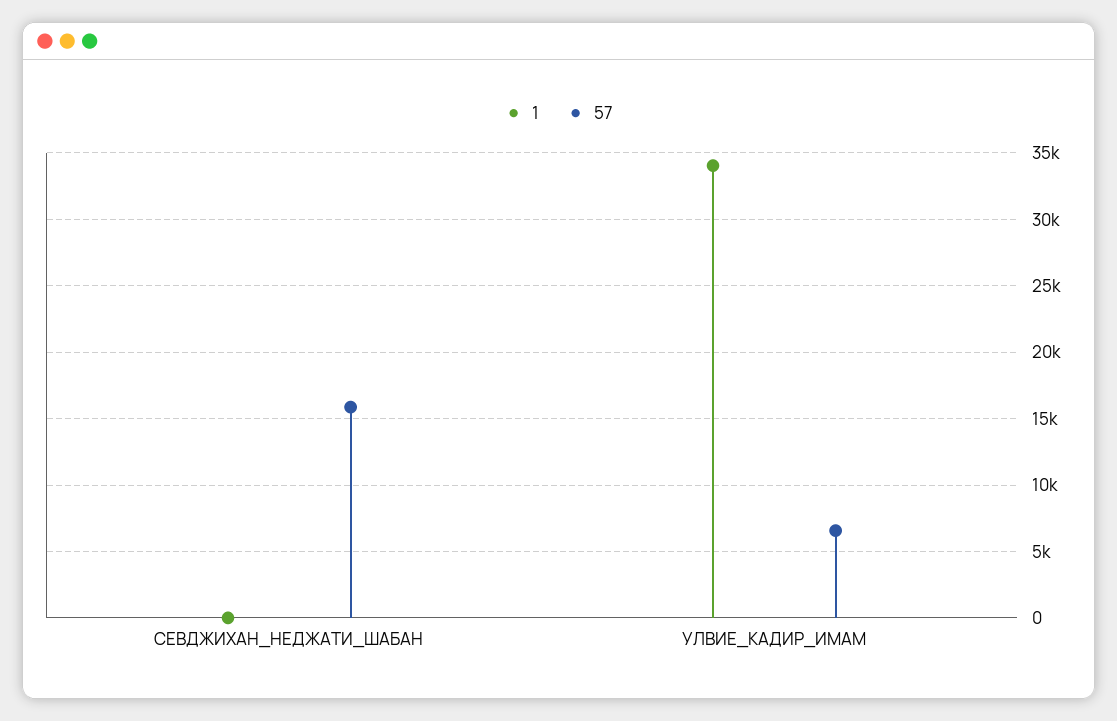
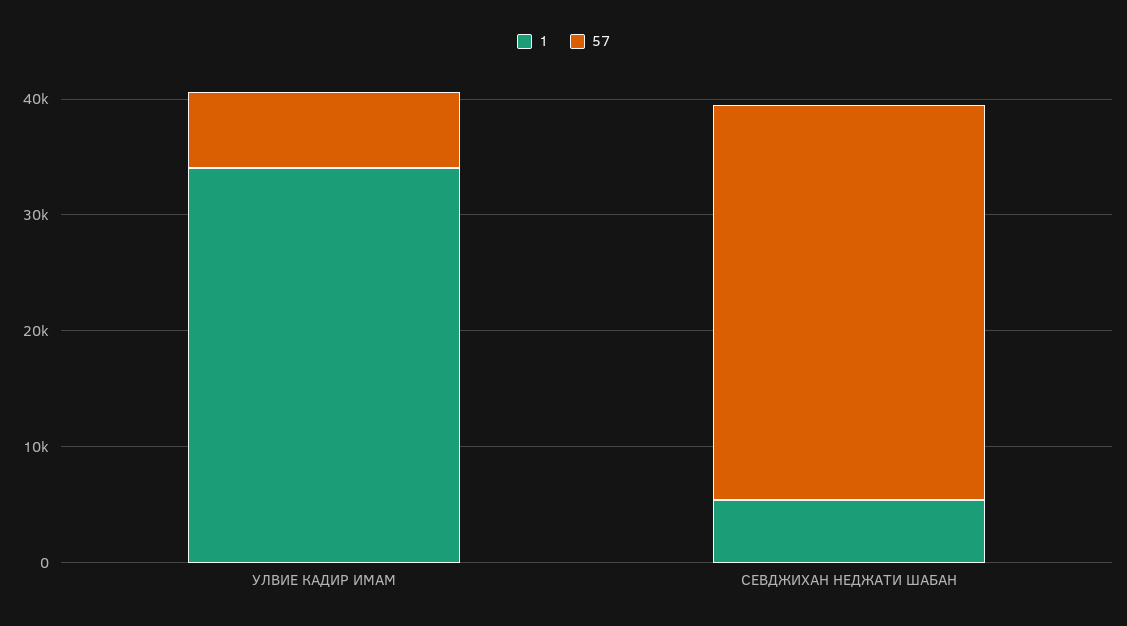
  {
    "1": {
-     "СЕВДЖИХАН_НЕДЖАТИ_ШАБАН": 0,
+     "СЕВДЖИХАН_НЕДЖАТИ_ШАБАН": 6000,
      "УЛВИЕ_КАДИР_ИМАМ": 34000
    },
    "57": {
-     "СЕВДЖИХАН_НЕДЖАТИ_ШАБАН": 16000,
+     "СЕВДЖИХАН_НЕДЖАТИ_ШАБАН": 34000,
      "УЛВИЕ_КАДИР_ИМАМ": 6500
    }
  }

